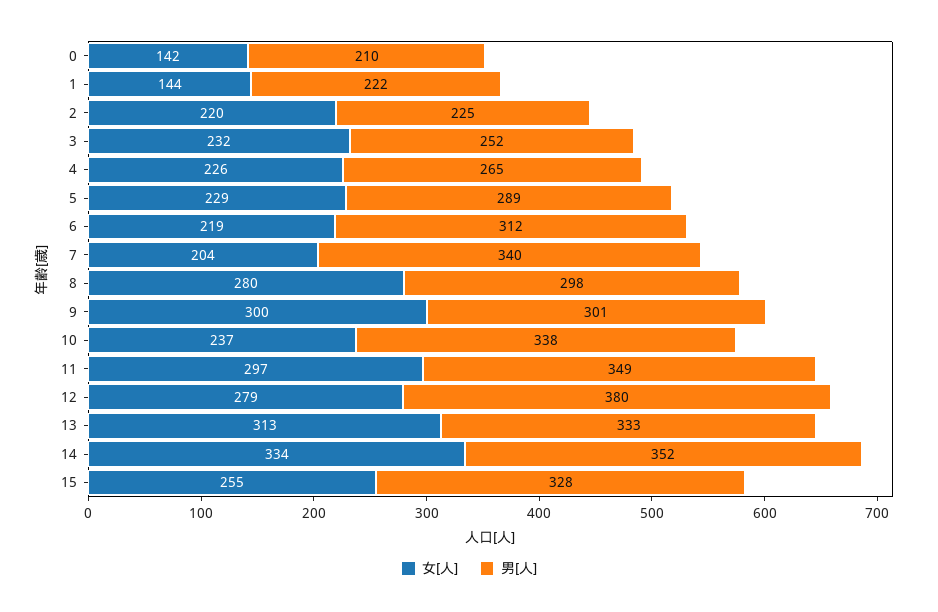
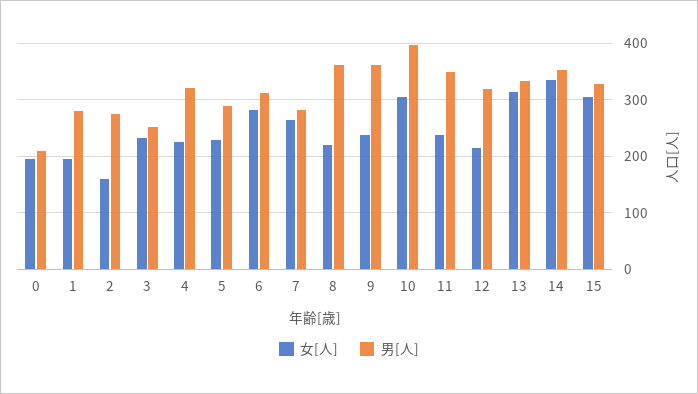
  {
    "女[人]": {
-     "0": 142,
+     "0": 200,
-     "1": 144,
+     "1": 200,
-     "2": 220,
+     "2": 160,
      "3": 232,
      "4": 226,
      "5": 229,
-     "6": 219,
+     "6": 280,
-     "7": 204,
+     "7": 260,
-     "8": 280,
+     "8": 220,
-     "9": 300,
+     "9": 240,
-     "10": 237,
+     "10": 300,
-     "11": 297,
+     "11": 240,
-     "12": 279,
+     "12": 220,
      "13": 313,
      "14": 334,
-     "15": 255
+     "15": 300
    },
    "男[人]": {
      "0": 210,
-     "1": 222,
+     "1": 280,
-     "2": 225,
+     "2": 280,
      "3": 252,
-     "4": 265,
+     "4": 320,
      "5": 289,
      "6": 312,
-     "7": 340,
+     "7": 280,
-     "8": 298,
+     "8": 360,
-     "9": 301,
+     "9": 360,
-     "10": 338,
+     "10": 400,
      "11": 349,
-     "12": 380,
+     "12": 320,
      "13": 333,
      "14": 352,
      "15": 328
    }
  }

